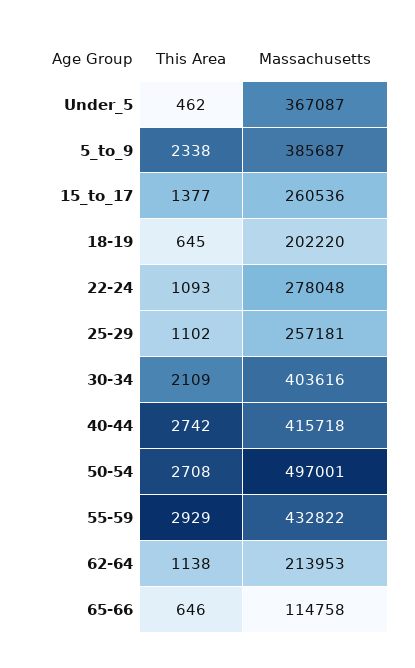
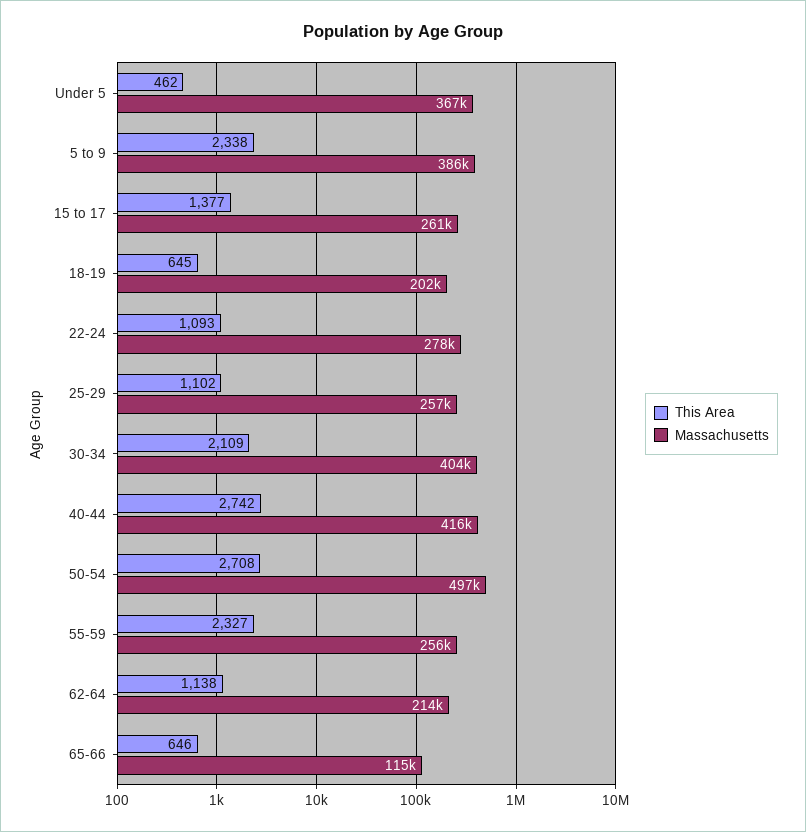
  {
    "This Area": {
      "Under_5": 462,
      "5_to_9": 2338,
      "15_to_17": 1377,
      "18-19": 645,
      "22-24": 1093,
      "25-29": 1102,
      "30-34": 2109,
      "40-44": 2742,
      "50-54": 2708,
-     "55-59": 2929,
+     "55-59": 2327,
      "62-64": 1138,
      "65-66": 646
    },
    "Massachusetts": {
      "Under_5": 367087,
      "5_to_9": 385687,
      "15_to_17": 260536,
      "18-19": 202220,
      "22-24": 278048,
      "25-29": 257181,
      "30-34": 403616,
      "40-44": 415718,
      "50-54": 497001,
-     "55-59": 432822,
+     "55-59": 256000,
      "62-64": 213953,
      "65-66": 114758
    }
  }

